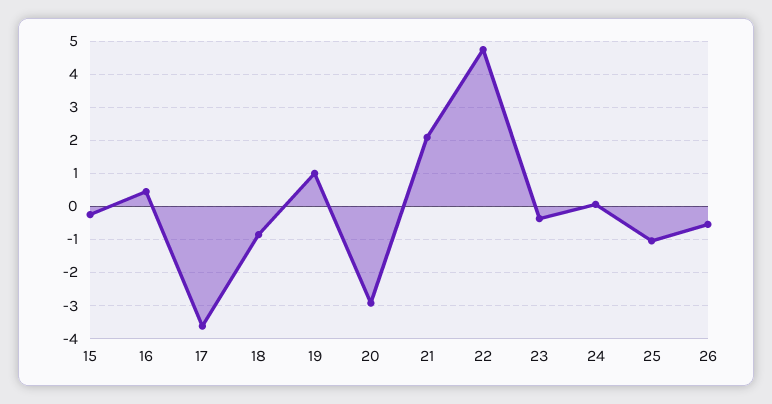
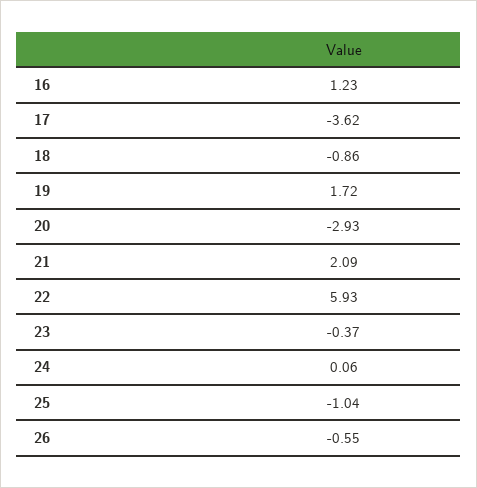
  {
-   "15": -0.2,
-   "16": 0.4,
+   "16": 1.23,
    "17": -3.62,
    "18": -0.86,
-   "19": 1,
+   "19": 1.72,
    "20": -2.93,
    "21": 2.09,
-   "22": 4.8,
+   "22": 5.93,
    "23": -0.37,
    "24": 0.06,
    "25": -1.04,
    "26": -0.55
  }

